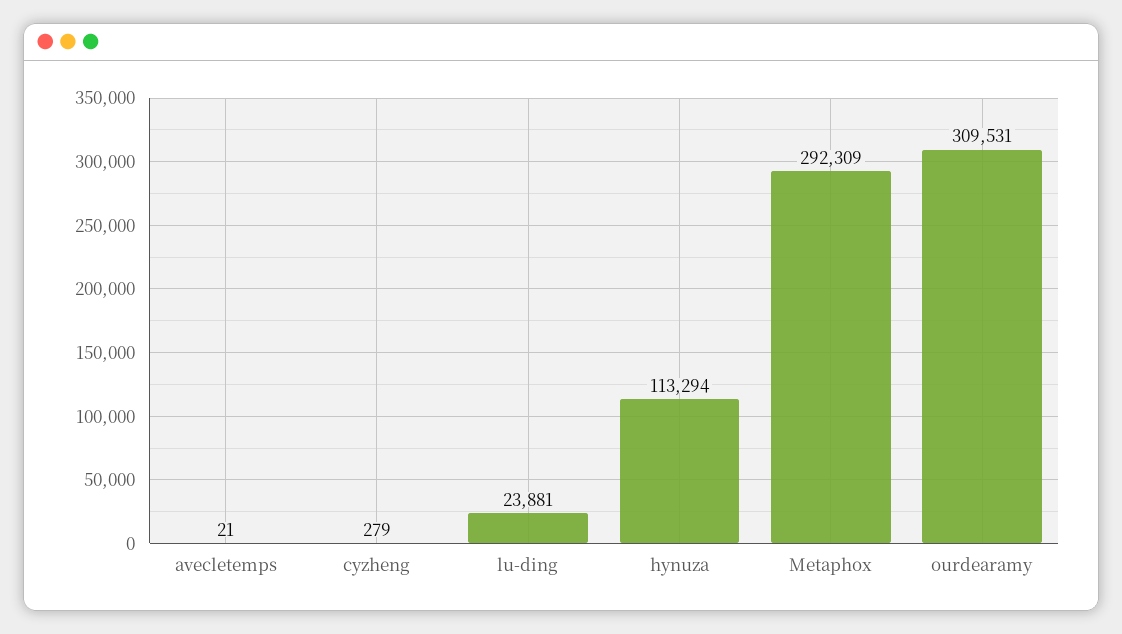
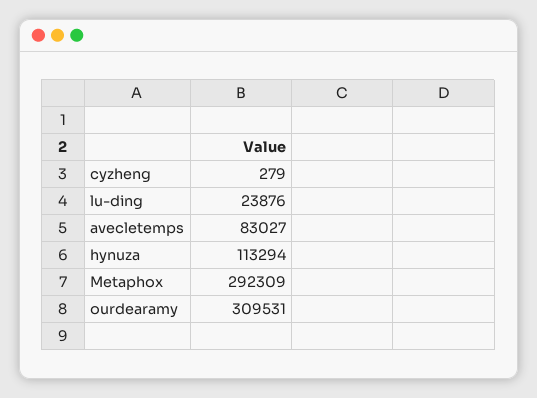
  {
-   "avecletemps": 21,
+   "avecletemps": 83027,
    "cyzheng": 279,
-   "lu-ding": 23881,
+   "lu-ding": 23876,
    "hynuza": 113294,
    "Metaphox": 292309,
    "ourdearamy": 309531
  }

